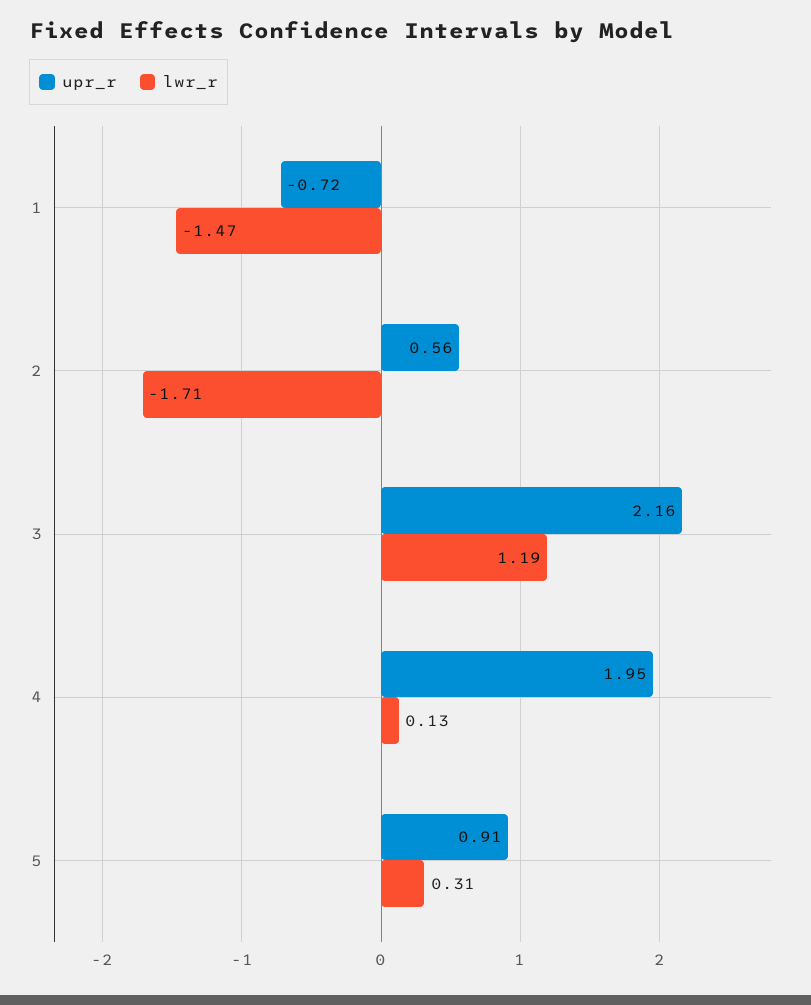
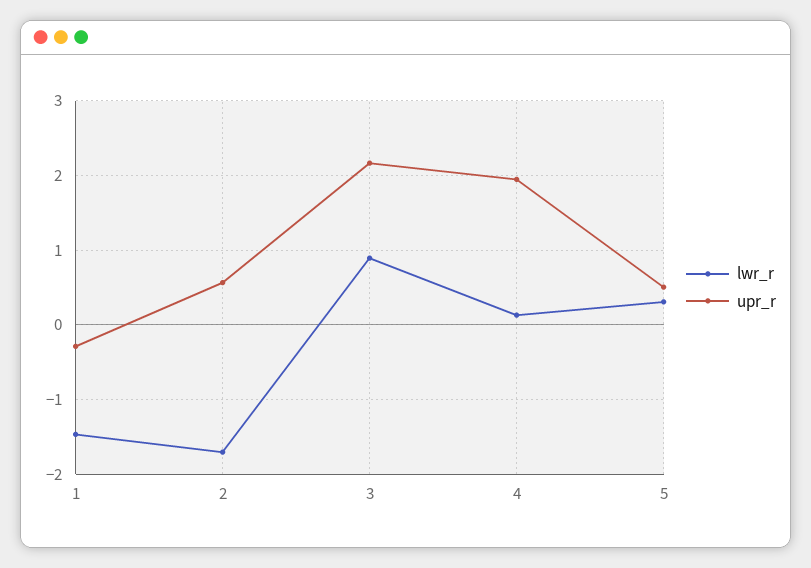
  {
    "upr_r": {
-     "1": -0.72,
+     "1": -0.3,
      "2": 0.56,
      "3": 2.16,
      "4": 1.95,
-     "5": 0.91
+     "5": 0.5
    },
    "lwr_r": {
      "1": -1.47,
      "2": -1.71,
-     "3": 1.19,
+     "3": 0.9,
      "4": 0.13,
      "5": 0.31
    }
  }

